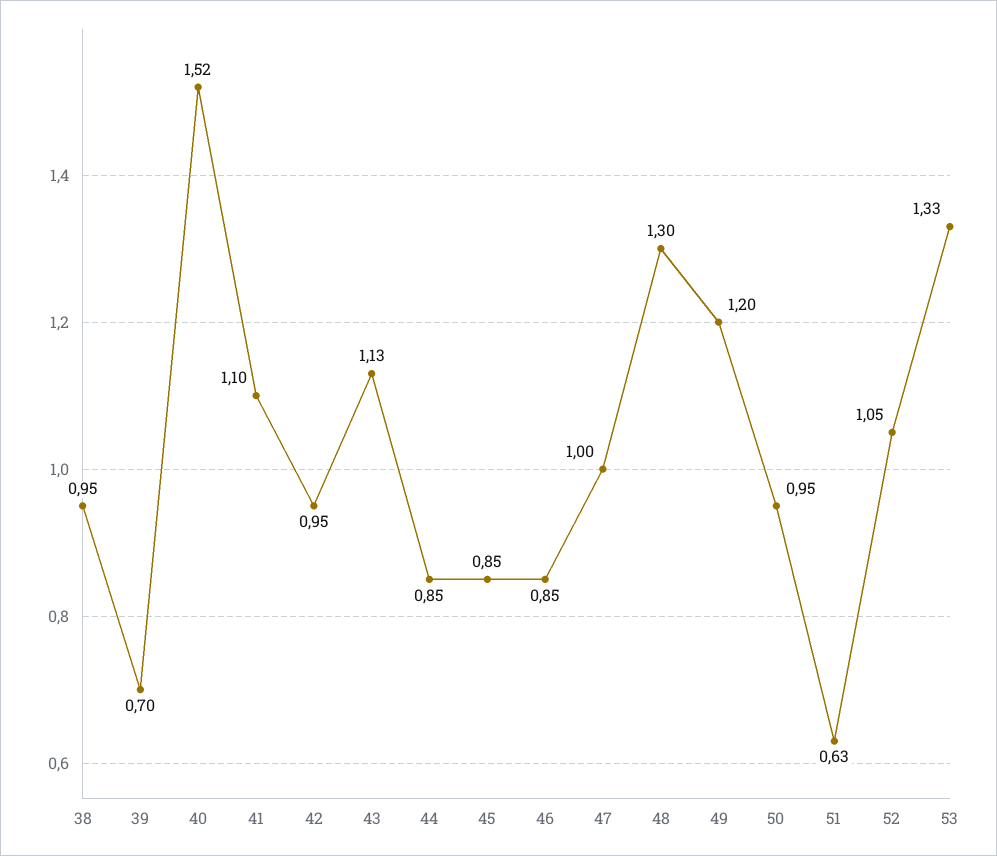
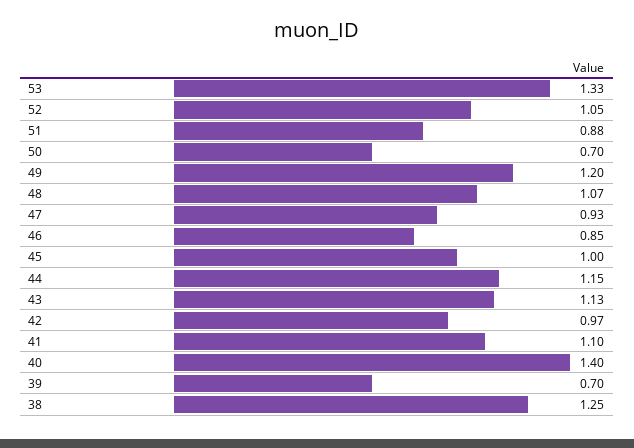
  {
-   "38": 0.95,
+   "38": 1.25,
    "39": 0.7,
-   "40": 1.52,
+   "40": 1.4,
    "41": 1.1,
-   "42": 0.95,
+   "42": 0.97,
    "43": 1.13,
-   "44": 0.85,
+   "44": 1.15,
-   "45": 0.85,
+   "45": 1,
    "46": 0.85,
-   "47": 1,
+   "47": 0.93,
-   "48": 1.3,
+   "48": 1.07,
    "49": 1.2,
-   "50": 0.95,
+   "50": 0.7,
-   "51": 0.63,
+   "51": 0.88,
    "52": 1.05,
    "53": 1.33
  }

